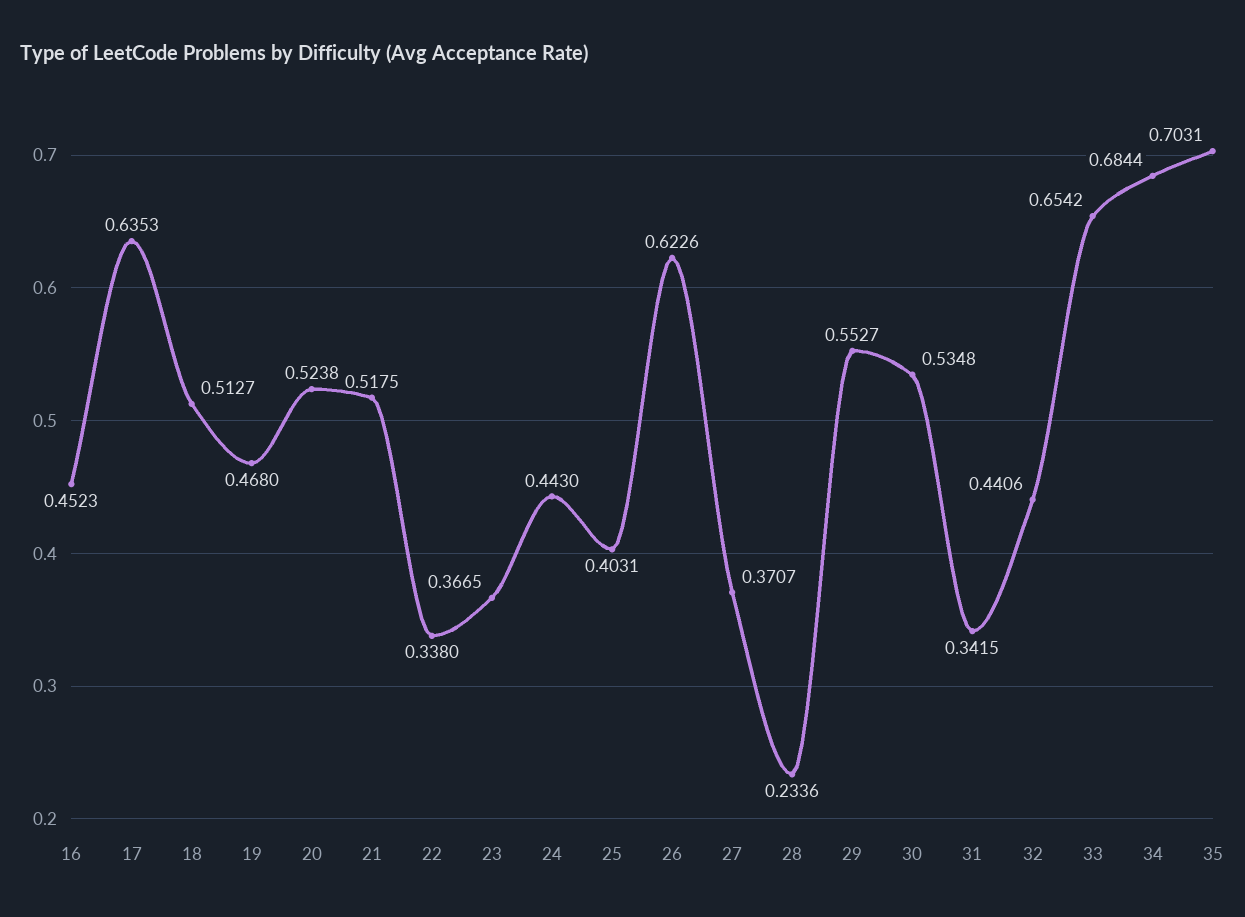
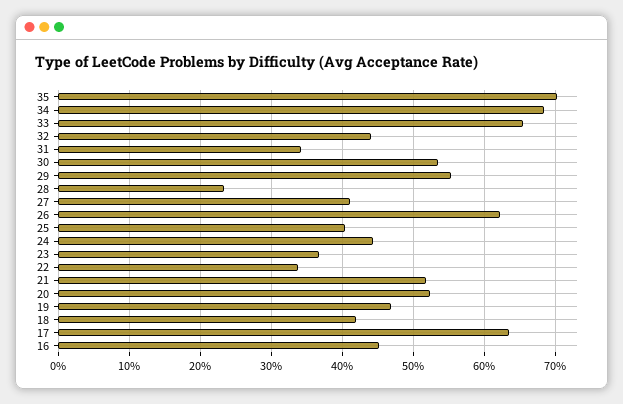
  {
    "16": 0.4523,
    "17": 0.6353,
-   "18": 0.5127,
+   "18": 0.42,
    "19": 0.468,
    "20": 0.5238,
    "21": 0.5175,
    "22": 0.338,
    "23": 0.3665,
    "24": 0.443,
    "25": 0.4031,
    "26": 0.6226,
-   "27": 0.3707,
+   "27": 0.41,
    "28": 0.2336,
    "29": 0.5527,
    "30": 0.5348,
    "31": 0.3415,
    "32": 0.4406,
    "33": 0.6542,
    "34": 0.6844,
    "35": 0.7031
  }

